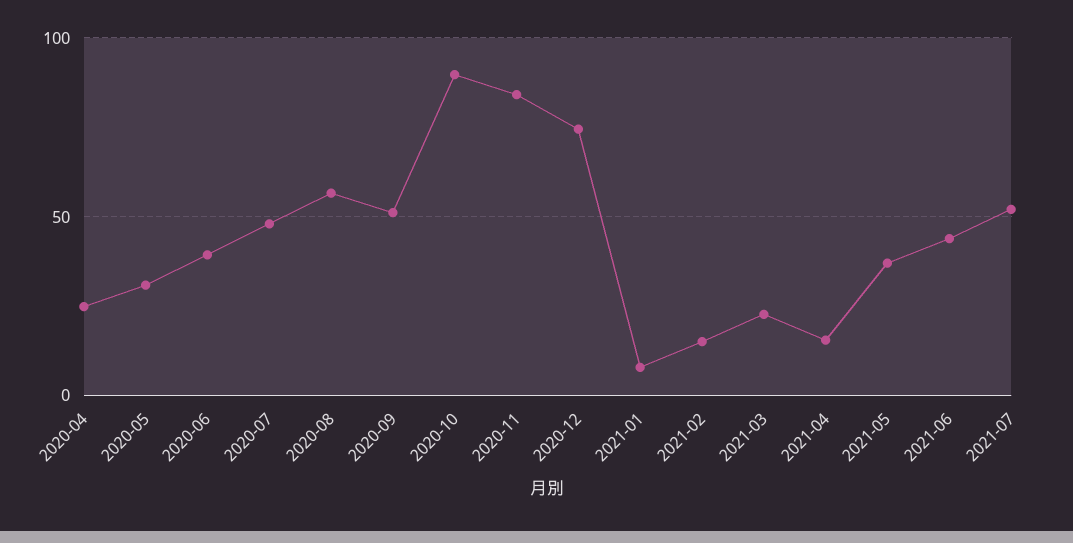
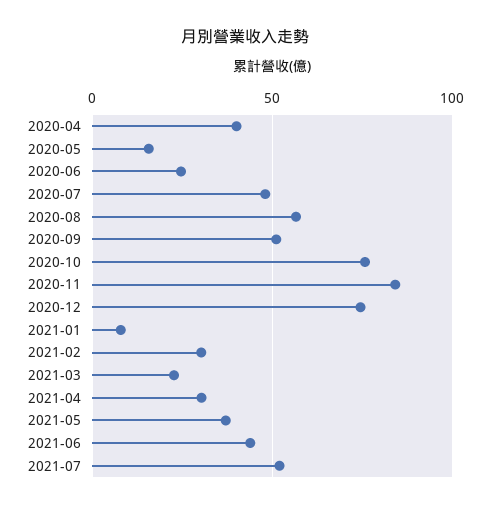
  {
-   "2020-04": 25,
+   "2020-04": 40,
-   "2020-05": 30,
+   "2020-05": 15,
-   "2020-06": 40,
+   "2020-06": 25,
    "2020-07": 50,
    "2020-08": 55,
    "2020-09": 50,
-   "2020-10": 90,
+   "2020-10": 75,
    "2020-11": 85,
    "2020-12": 75,
    "2021-01": 10,
-   "2021-02": 15,
+   "2021-02": 30,
    "2021-03": 25,
-   "2021-04": 15,
+   "2021-04": 30,
    "2021-05": 35,
    "2021-06": 45,
    "2021-07": 50
  }

